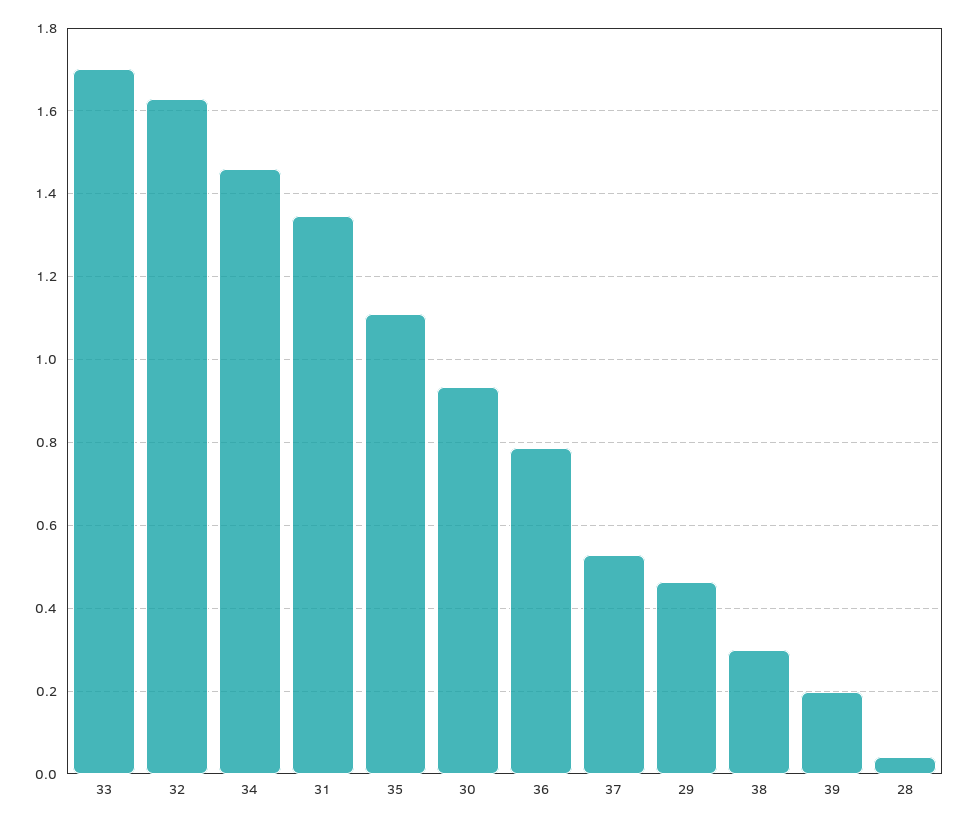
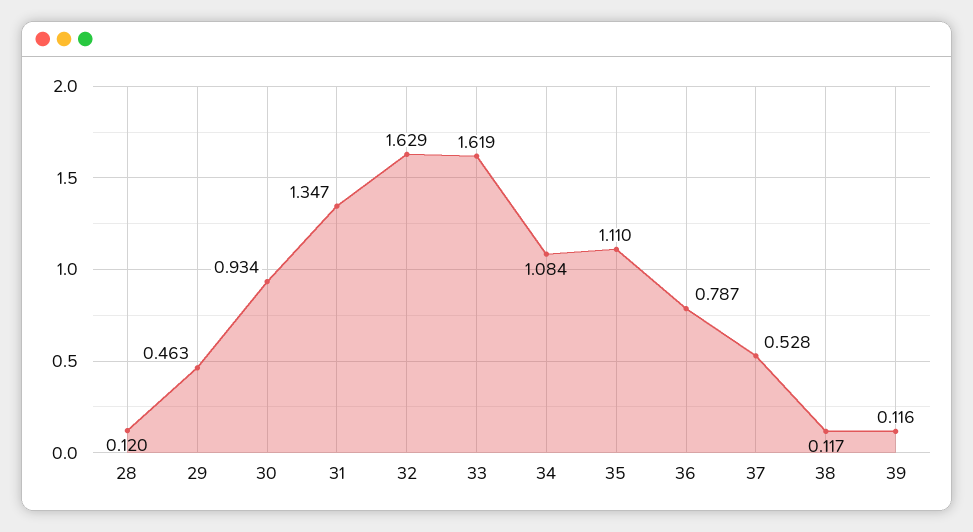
  {
-   "33": 1.7,
+   "33": 1.619,
    "32": 1.629,
-   "34": 1.46,
+   "34": 1.084,
    "31": 1.347,
    "35": 1.11,
    "30": 0.934,
    "36": 0.787,
    "37": 0.528,
    "29": 0.463,
-   "38": 0.3,
+   "38": 0.117,
-   "39": 0.2,
+   "39": 0.116,
-   "28": 0.04
+   "28": 0.12
  }

